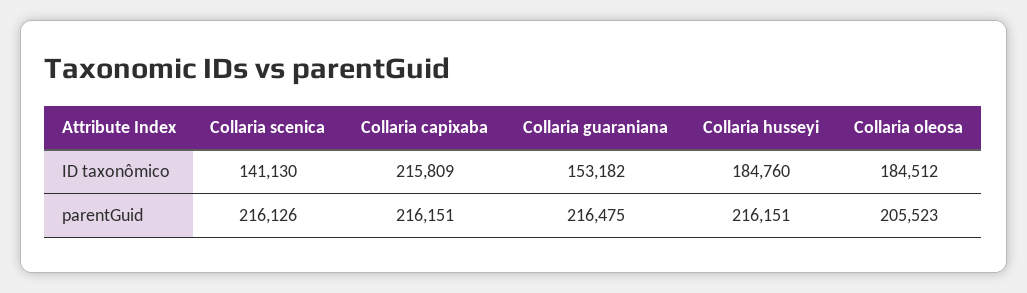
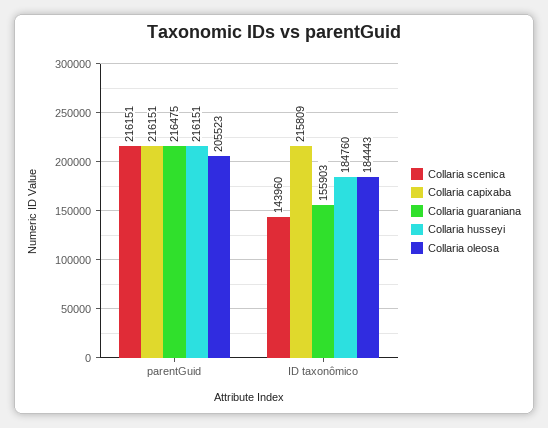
  {
    "Collaria scenica": {
-     "ID taxonômico": 141130,
+     "ID taxonômico": 143960,
-     "parentGuid": 216126
+     "parentGuid": 216151
    },
    "Collaria capixaba": {
      "ID taxonômico": 215809,
      "parentGuid": 216151
    },
    "Collaria guaraniana": {
-     "ID taxonômico": 153182,
+     "ID taxonômico": 155903,
      "parentGuid": 216475
    },
    "Collaria husseyi": {
      "ID taxonômico": 184760,
      "parentGuid": 216151
    },
    "Collaria oleosa": {
-     "ID taxonômico": 184512,
+     "ID taxonômico": 184443,
      "parentGuid": 205523
    }
  }

